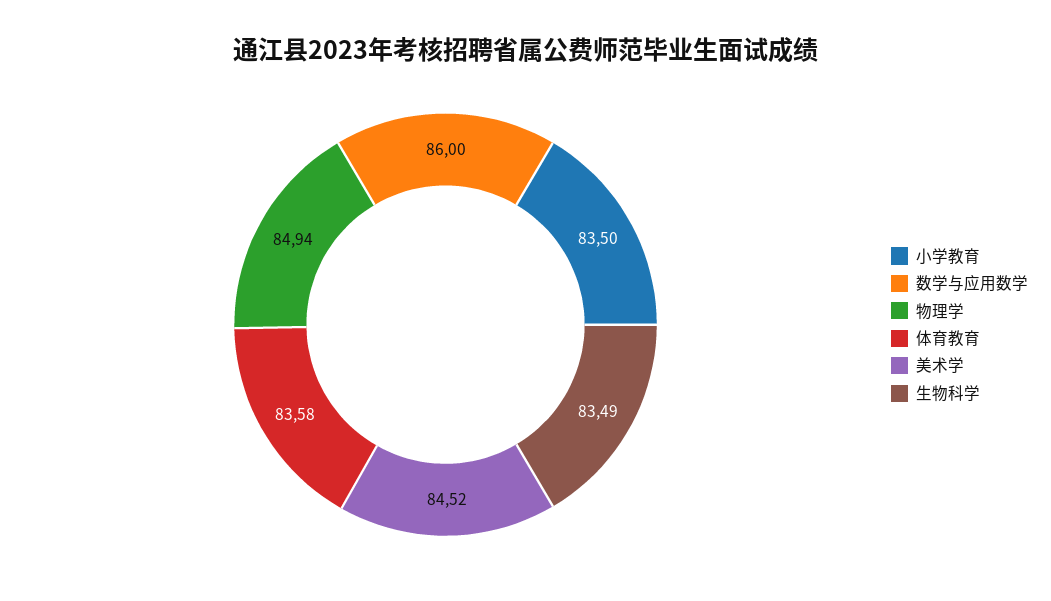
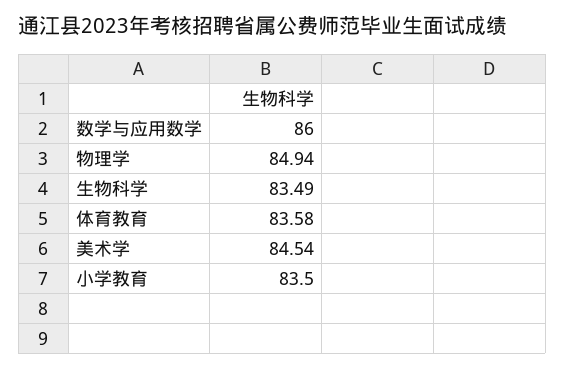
  {
    "小学教育": 83.5,
    "数学与应用数学": 86,
    "物理学": 84.94,
    "体育教育": 83.58,
-   "美术学": 84.52,
+   "美术学": 84.54,
    "生物科学": 83.49
  }

